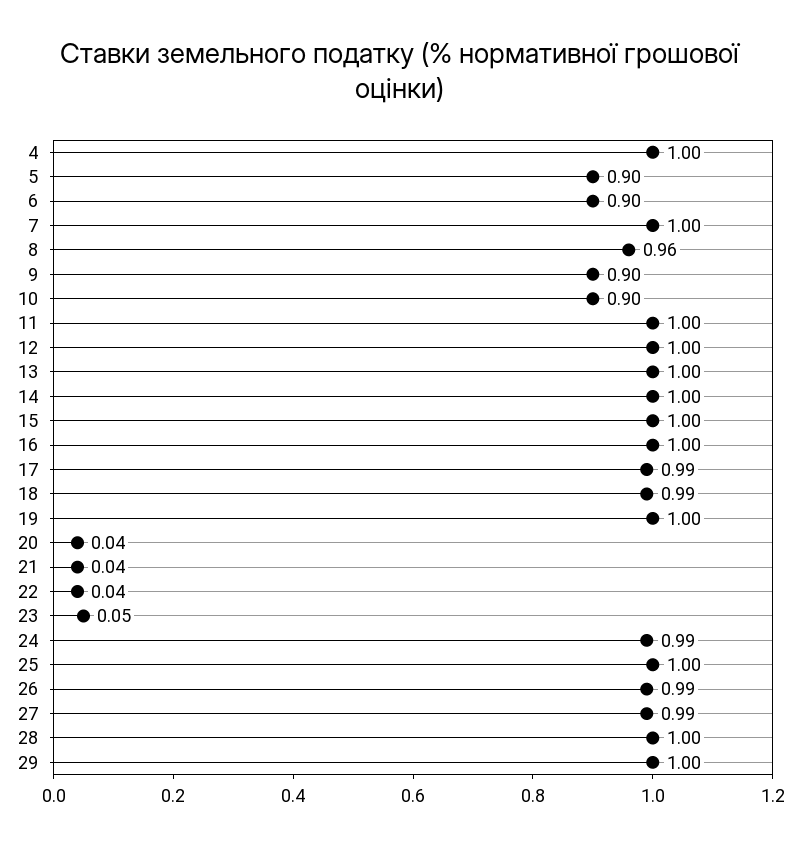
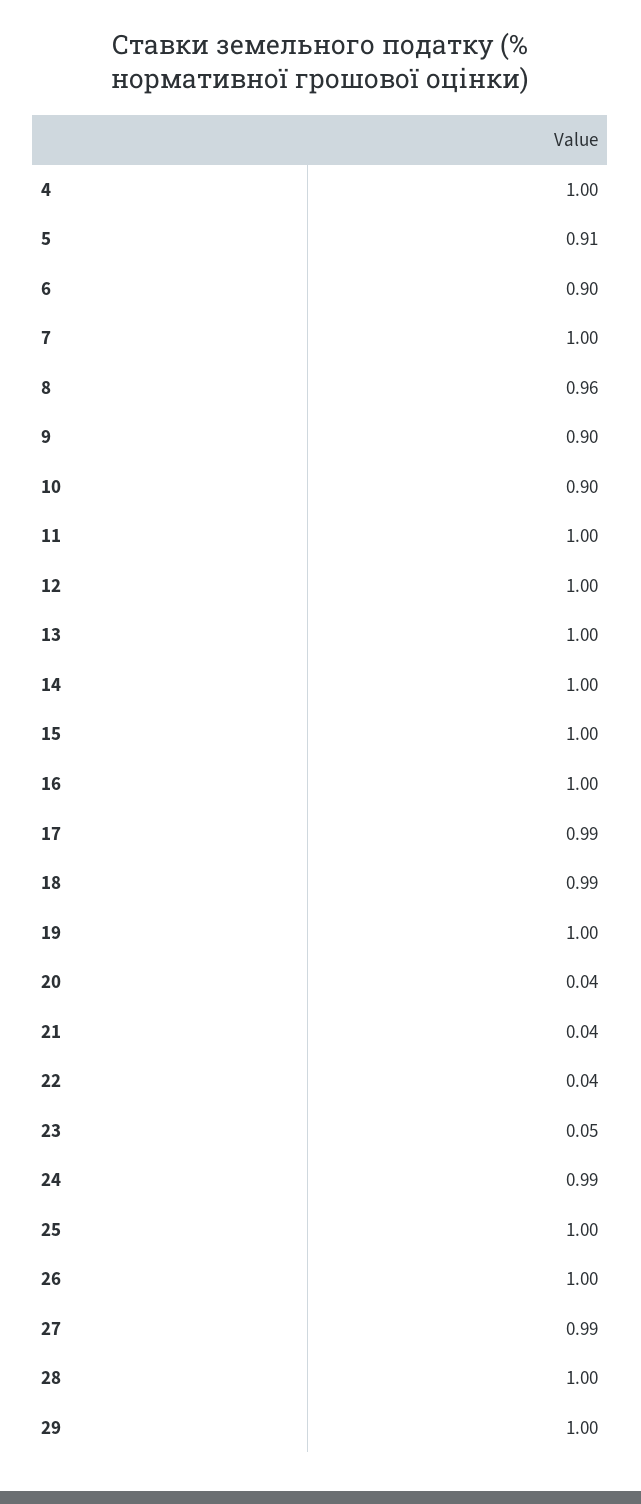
  {
    "4": 1,
-   "5": 0.9,
+   "5": 0.91,
    "6": 0.9,
    "7": 1,
    "8": 0.96,
    "9": 0.9,
    "10": 0.9,
    "11": 1,
    "12": 1,
    "13": 1,
    "14": 1,
    "15": 1,
    "16": 1,
    "17": 0.99,
    "18": 0.99,
    "19": 1,
    "20": 0.04,
    "21": 0.04,
    "22": 0.04,
    "23": 0.05,
    "24": 0.99,
    "25": 1,
-   "26": 0.99,
+   "26": 1,
    "27": 0.99,
    "28": 1,
    "29": 1
  }

